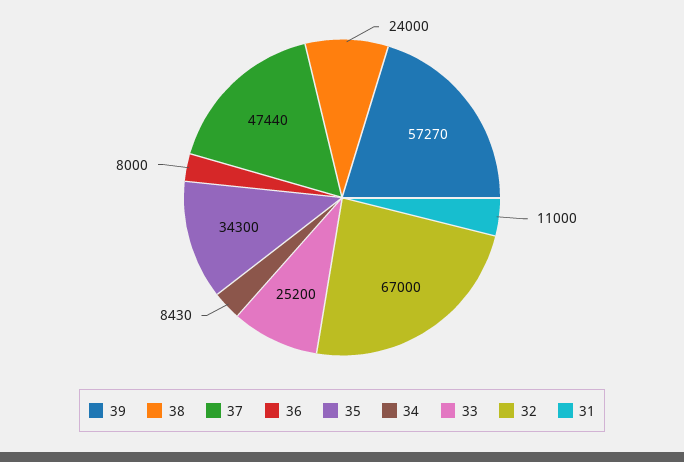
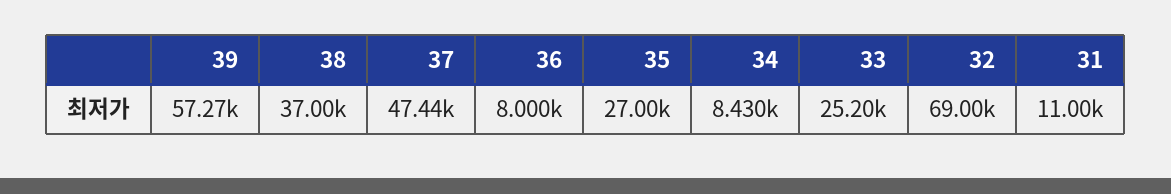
  {
    "39": 57270,
-   "38": 24000,
+   "38": 37000,
    "37": 47440,
    "36": 8000,
-   "35": 34300,
+   "35": 27000,
    "34": 8430,
    "33": 25200,
-   "32": 67000,
+   "32": 69000,
    "31": 11000
  }

